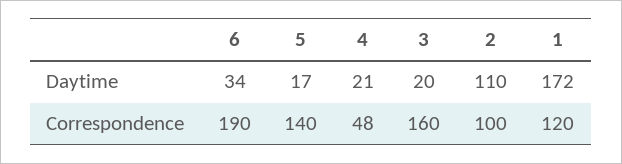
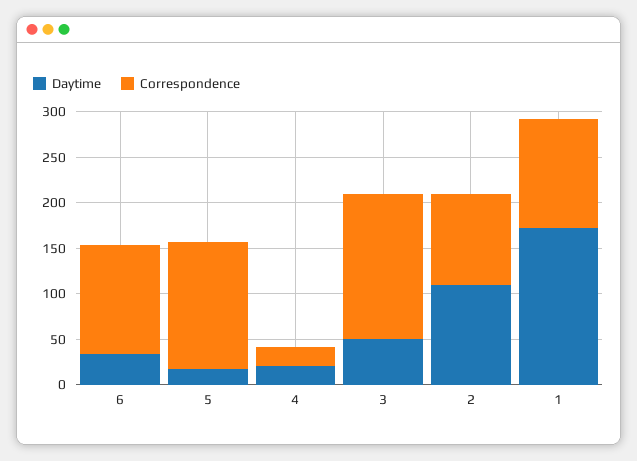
  {
    "Daytime": {
      "6": 34,
      "5": 17,
      "4": 21,
-     "3": 20,
+     "3": 50,
      "2": 110,
      "1": 172
    },
    "Correspondence": {
-     "6": 190,
+     "6": 120,
      "5": 140,
-     "4": 48,
+     "4": 20,
      "3": 160,
      "2": 100,
      "1": 120
    }
  }

